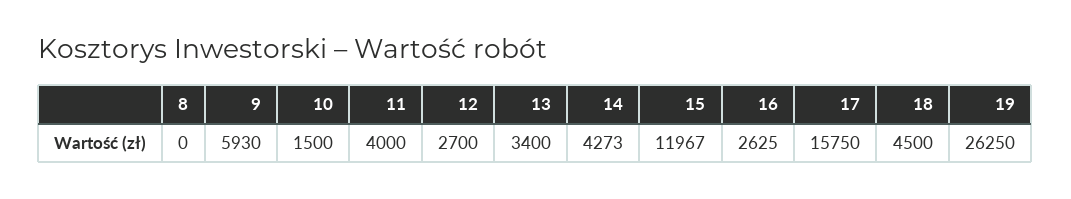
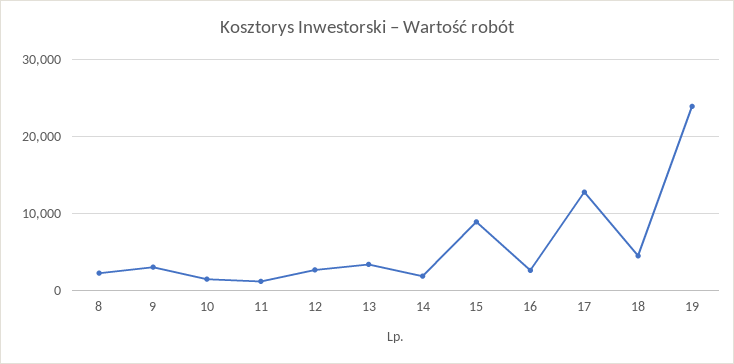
  {
-   "8": 0,
+   "8": 2000,
-   "9": 5930,
+   "9": 3000,
    "10": 1500,
-   "11": 4000,
+   "11": 1000,
    "12": 2700,
    "13": 3400,
-   "14": 4273,
+   "14": 2000,
-   "15": 11967,
+   "15": 9000,
    "16": 2625,
-   "17": 15750,
+   "17": 13000,
    "18": 4500,
-   "19": 26250
+   "19": 24000
  }

